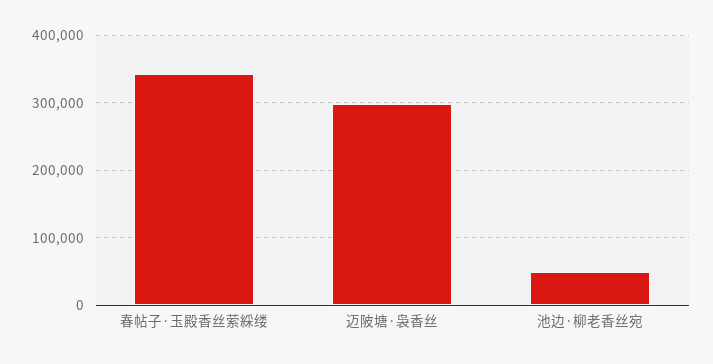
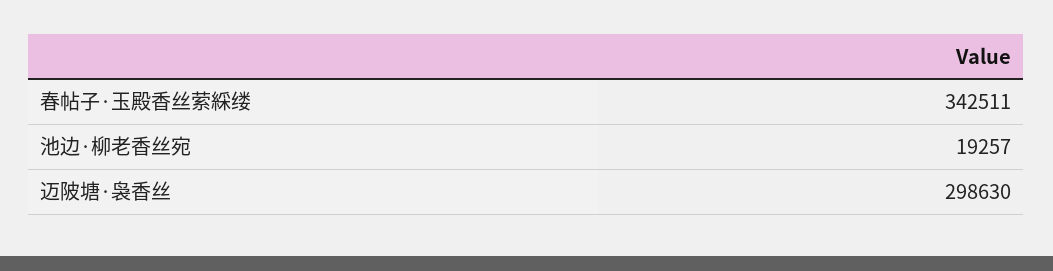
  {
    "春帖子·玉殿香丝萦綵缕": 342511,
    "迈陂塘·袅香丝": 298630,
-   "池边·柳老香丝宛": 50000
+   "池边·柳老香丝宛": 19257
  }

